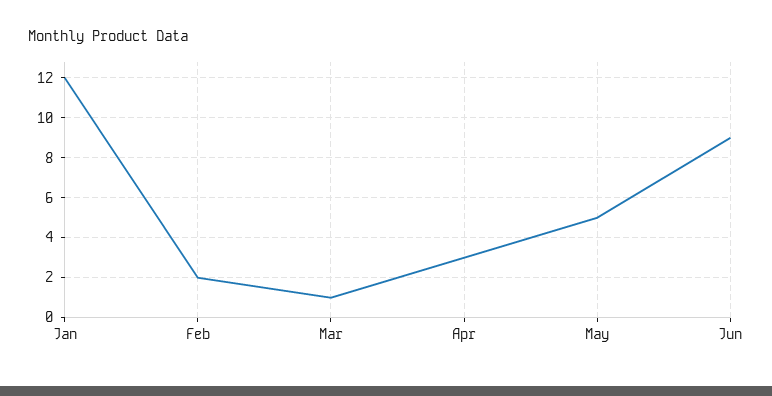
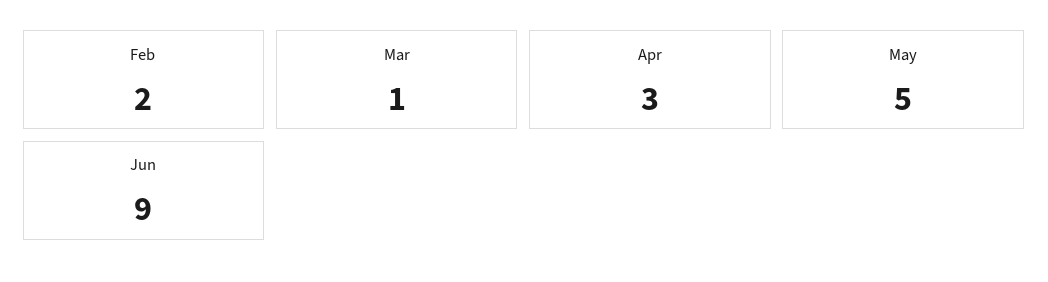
  {
-   "Jan": 12,
    "Feb": 2,
    "Mar": 1,
    "Apr": 3,
    "May": 5,
    "Jun": 9
  }

